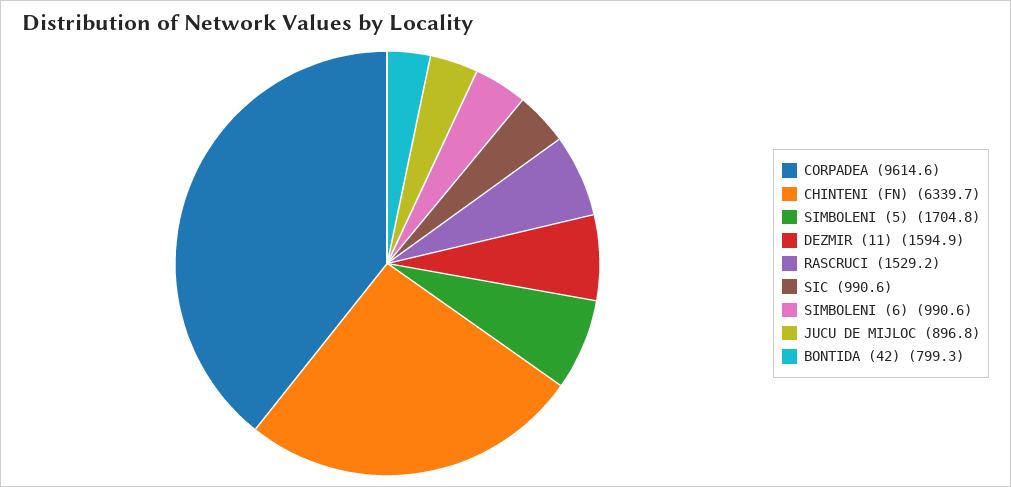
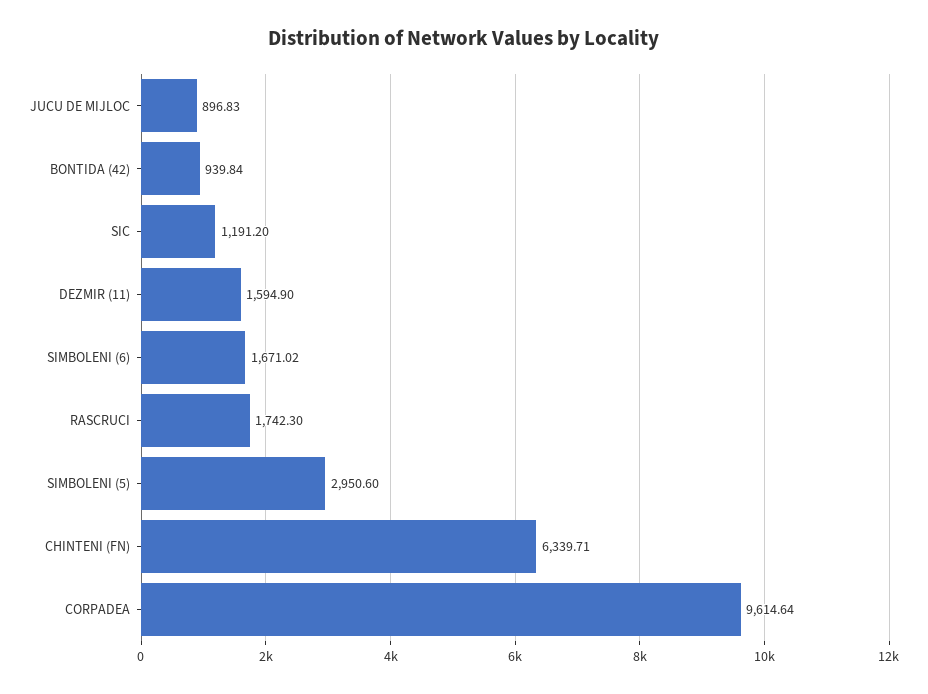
  {
    "CORPADEA": 9614.64,
    "CHINTENI (FN)": 6339.71,
-   "SIMBOLENI (5)": 1704.8,
+   "SIMBOLENI (5)": 2950.6,
    "DEZMIR (11)": 1594.9,
-   "RASCRUCI": 1529.2,
+   "RASCRUCI": 1742.3,
-   "SIC": 990.6,
+   "SIC": 1191.2,
-   "SIMBOLENI (6)": 990.6,
+   "SIMBOLENI (6)": 1671.02,
    "JUCU DE MIJLOC": 896.83,
-   "BONTIDA (42)": 799.3
+   "BONTIDA (42)": 939.84
  }

